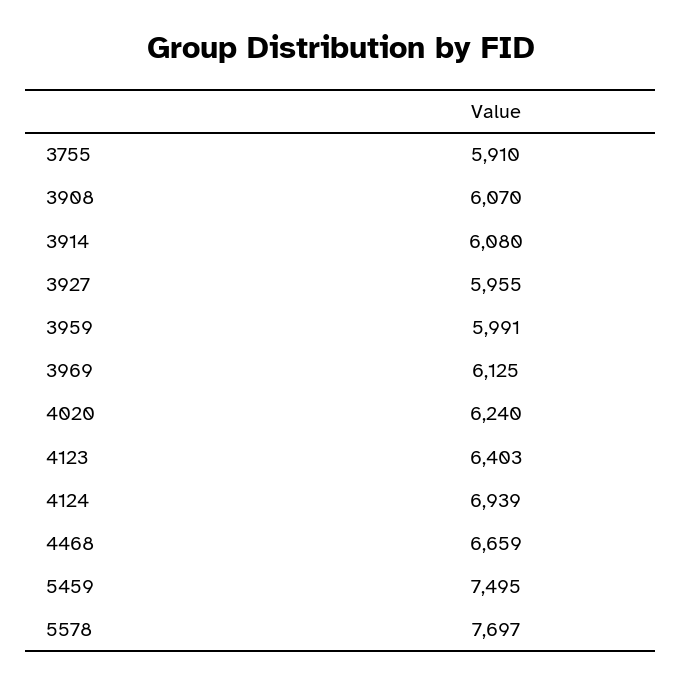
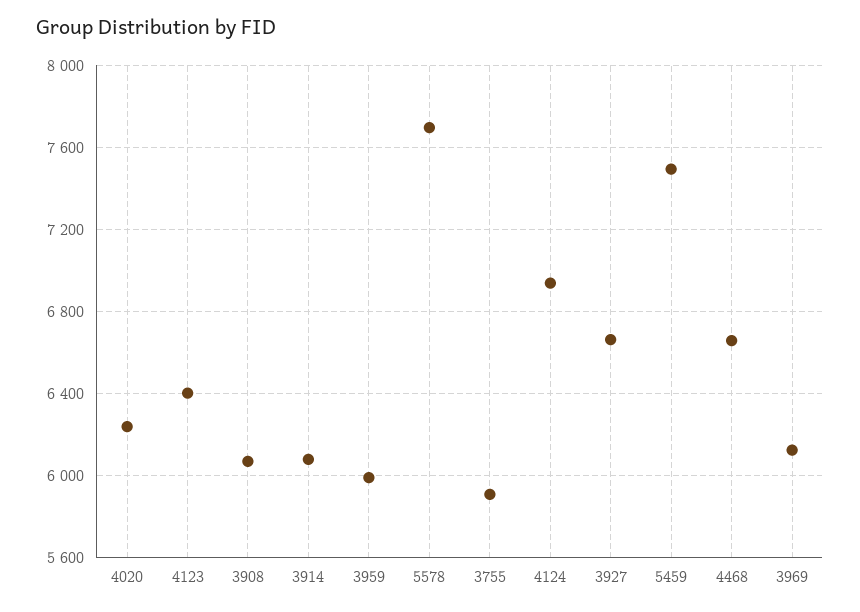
  {
    "3755": 5910,
    "3908": 6070,
    "3914": 6080,
-   "3927": 5955,
+   "3927": 6650,
    "3959": 5991,
    "3969": 6125,
    "4020": 6240,
    "4123": 6403,
    "4124": 6939,
    "4468": 6659,
    "5459": 7495,
    "5578": 7697
  }

